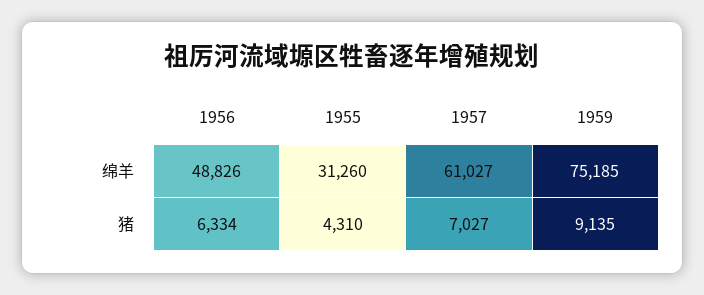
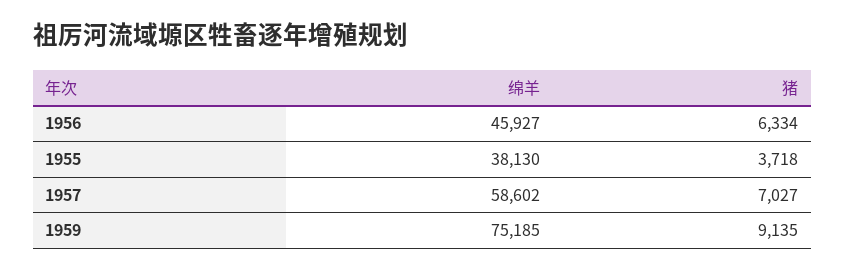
  {
    "1956": {
-     "绵羊": 48826,
+     "绵羊": 45927,
      "猪": 6334
    },
    "1955": {
-     "绵羊": 31260,
+     "绵羊": 38130,
-     "猪": 4310
+     "猪": 3718
    },
    "1957": {
-     "绵羊": 61027,
+     "绵羊": 58602,
      "猪": 7027
    },
    "1959": {
      "绵羊": 75185,
      "猪": 9135
    }
  }

